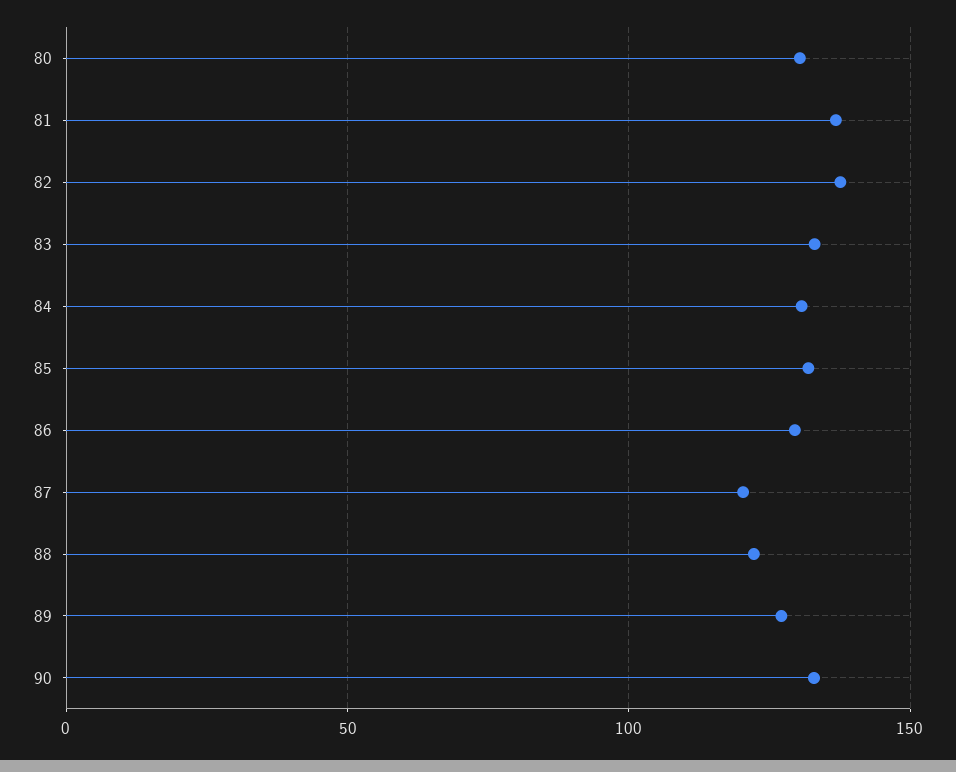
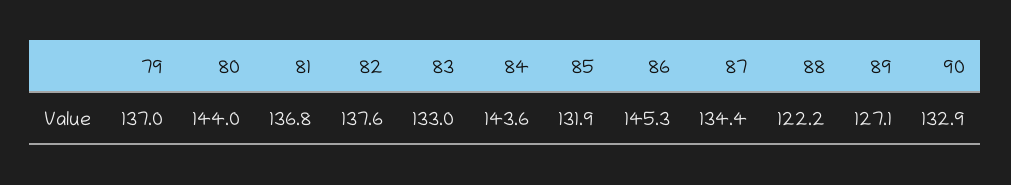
  {
-   "80": 130,
+   "80": 144,
    "81": 136.8,
    "82": 137.6,
    "83": 133,
-   "84": 130,
+   "84": 143.6,
    "85": 131.9,
-   "86": 130,
+   "86": 145.3,
-   "87": 120,
+   "87": 134.4,
    "88": 122.2,
    "89": 127.1,
-   "90": 132.9
+   "90": 132.9,
+   "79": 137
  }

